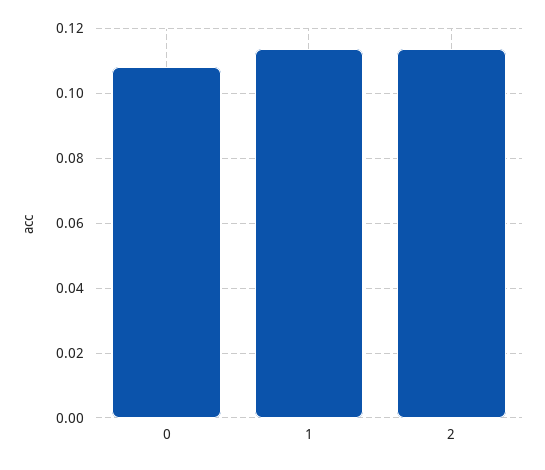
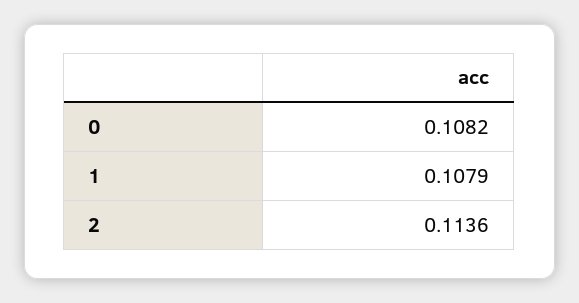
  {
    "0": 0.1082,
-   "1": 0.114,
+   "1": 0.1079,
    "2": 0.1136
  }

